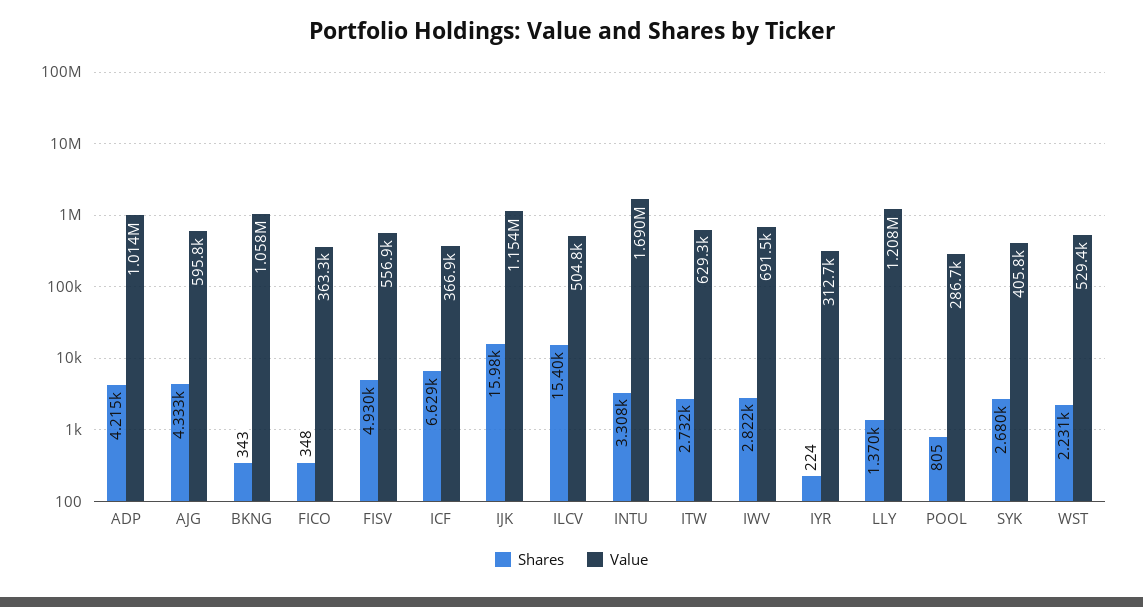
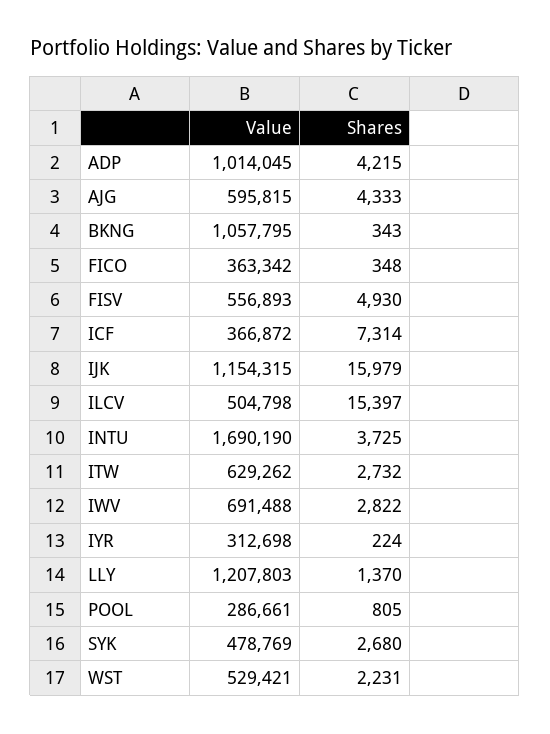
  {
    "Shares": {
      "ADP": 4215,
      "AJG": 4333,
      "BKNG": 343,
      "FICO": 348,
      "FISV": 4930,
-     "ICF": 6629,
+     "ICF": 7314,
      "IJK": 15979,
      "ILCV": 15397,
-     "INTU": 3308,
+     "INTU": 3725,
      "ITW": 2732,
      "IWV": 2822,
      "IYR": 224,
      "LLY": 1370,
      "POOL": 805,
      "SYK": 2680,
      "WST": 2231
    },
    "Value": {
      "ADP": 1014045,
      "AJG": 595815,
      "BKNG": 1057795,
      "FICO": 363342,
      "FISV": 556893,
      "ICF": 366872,
      "IJK": 1154315,
      "ILCV": 504798,
      "INTU": 1690190,
      "ITW": 629262,
      "IWV": 691488,
      "IYR": 312698,
      "LLY": 1207803,
      "POOL": 286661,
-     "SYK": 405800,
+     "SYK": 478769,
      "WST": 529421
    }
  }

